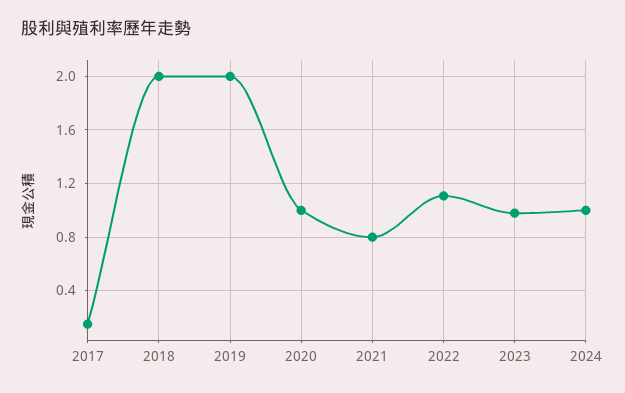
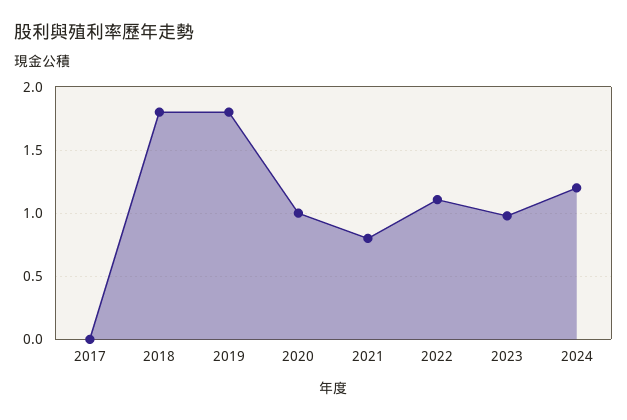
  {
-   "2017": 0.15,
+   "2017": 0,
-   "2018": 2,
+   "2018": 1.8,
-   "2019": 2,
+   "2019": 1.8,
    "2020": 1,
    "2021": 0.8,
    "2022": 1.1,
    "2023": 1,
-   "2024": 1
+   "2024": 1.2
  }

